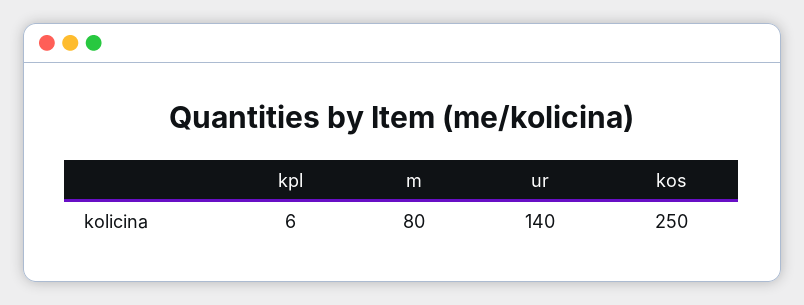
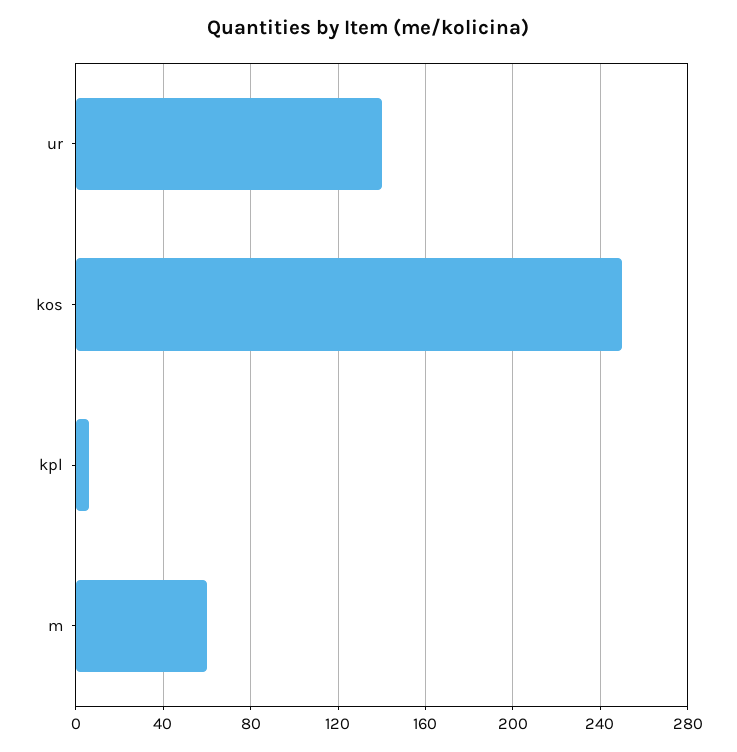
  {
    "kpl": 6,
-   "m": 80,
+   "m": 60,
    "ur": 140,
    "kos": 250
  }

